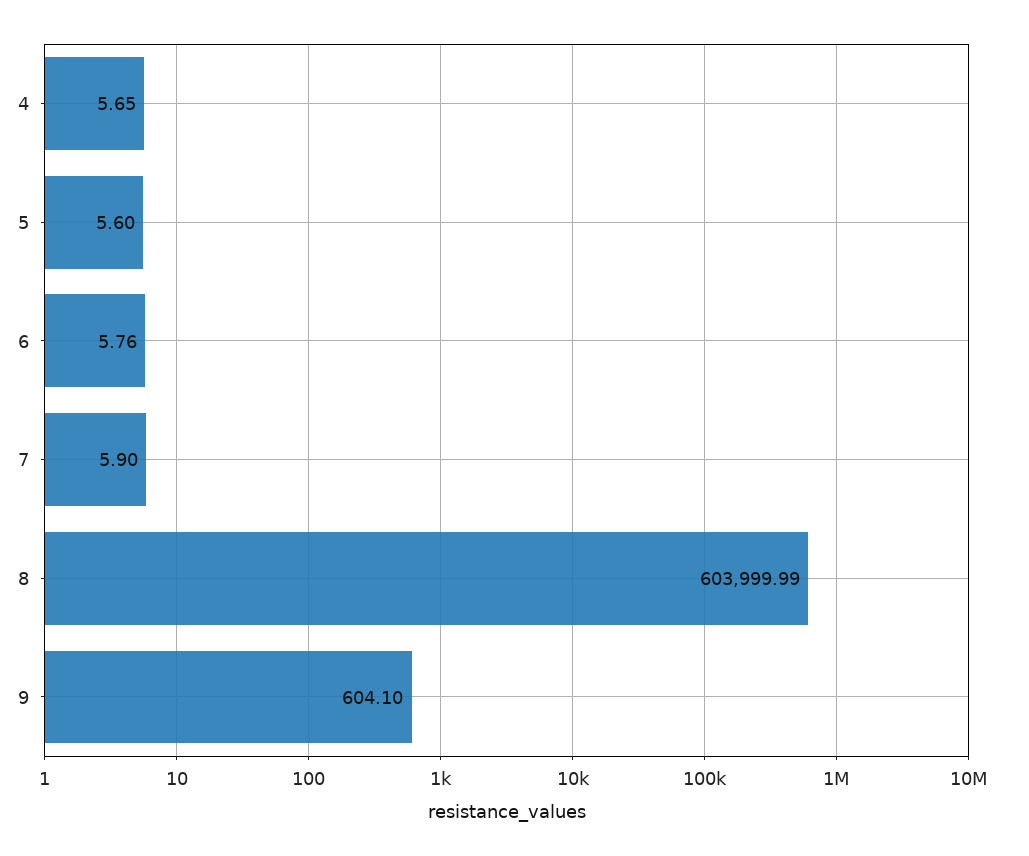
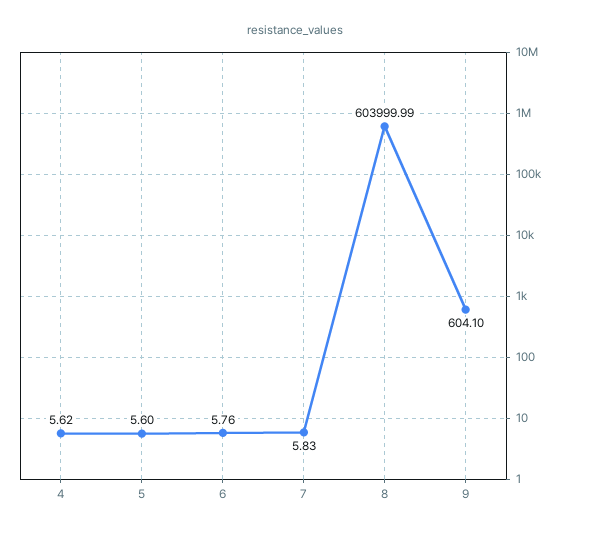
  {
-   "4": 5.65,
+   "4": 5.62,
    "5": 5.6,
    "6": 5.76,
-   "7": 5.9,
+   "7": 5.83,
    "8": 603999.99,
    "9": 604.1
  }

